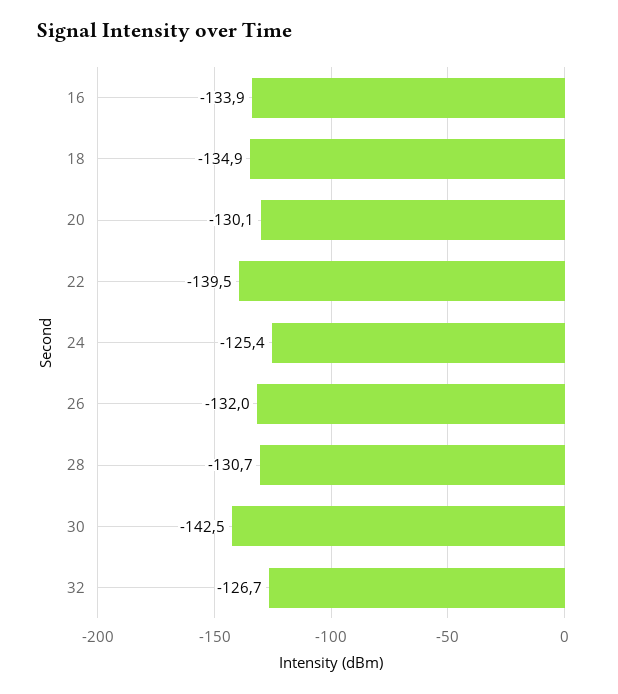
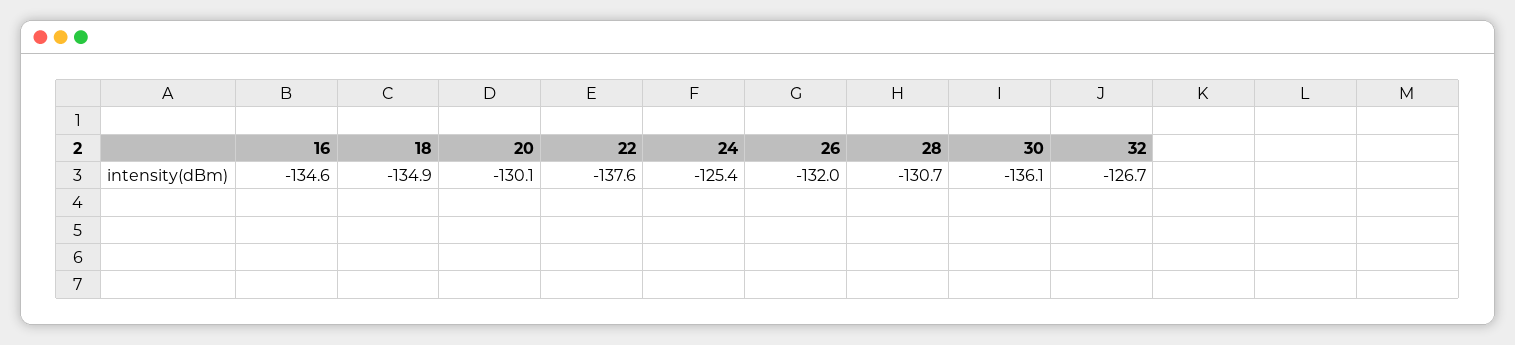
  {
-   "16": -133.9,
+   "16": -134.6,
    "18": -134.9,
    "20": -130.1,
-   "22": -139.5,
+   "22": -137.6,
    "24": -125.4,
    "26": -132,
    "28": -130.7,
-   "30": -142.5,
+   "30": -136.1,
    "32": -126.7
  }

